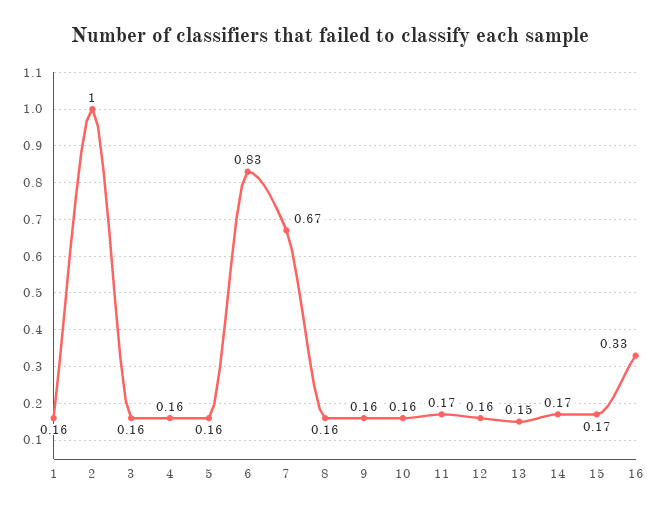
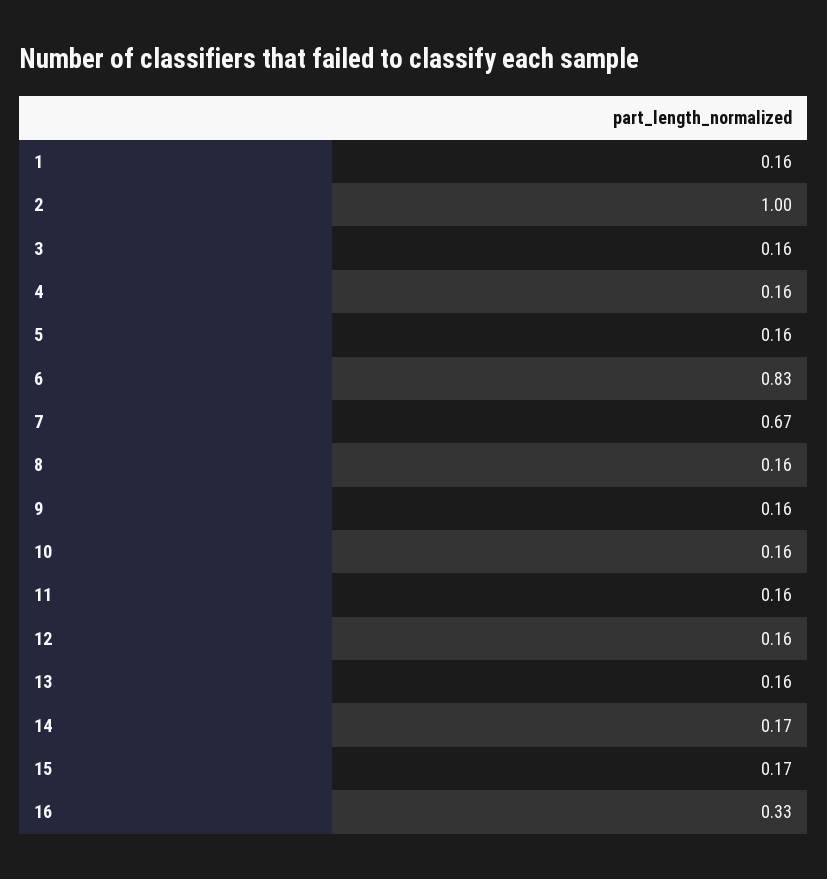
  {
    "1": 0.16,
    "2": 1,
    "3": 0.16,
    "4": 0.16,
    "5": 0.16,
    "6": 0.83,
    "7": 0.67,
    "8": 0.16,
    "9": 0.16,
    "10": 0.16,
-   "11": 0.17,
+   "11": 0.16,
    "12": 0.16,
-   "13": 0.15,
+   "13": 0.16,
    "14": 0.17,
    "15": 0.17,
    "16": 0.33
  }

